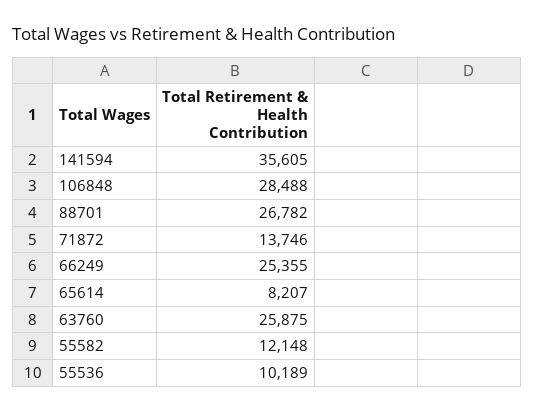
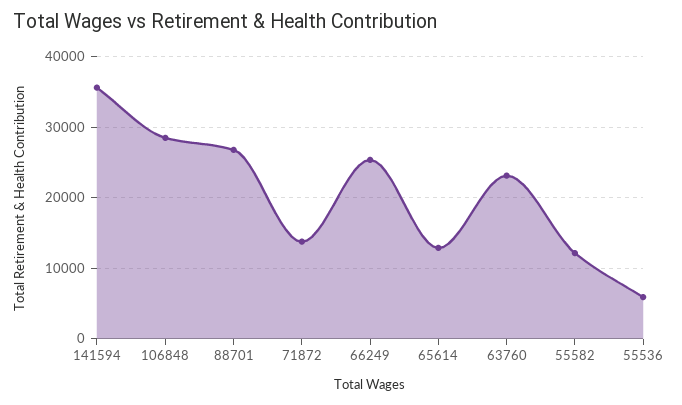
  {
    "141594": 35605,
    "106848": 28488,
    "88701": 26782,
    "71872": 13746,
    "66249": 25355,
-   "65614": 8207,
+   "65614": 13000,
-   "63760": 25875,
+   "63760": 23000,
    "55582": 12148,
-   "55536": 10189
+   "55536": 6000
  }

